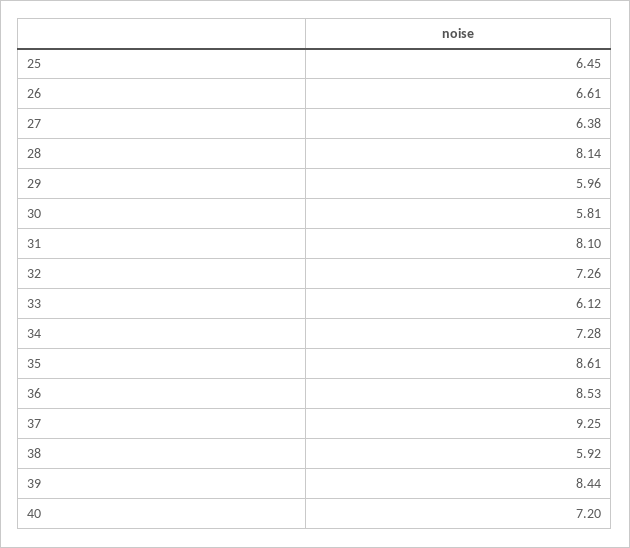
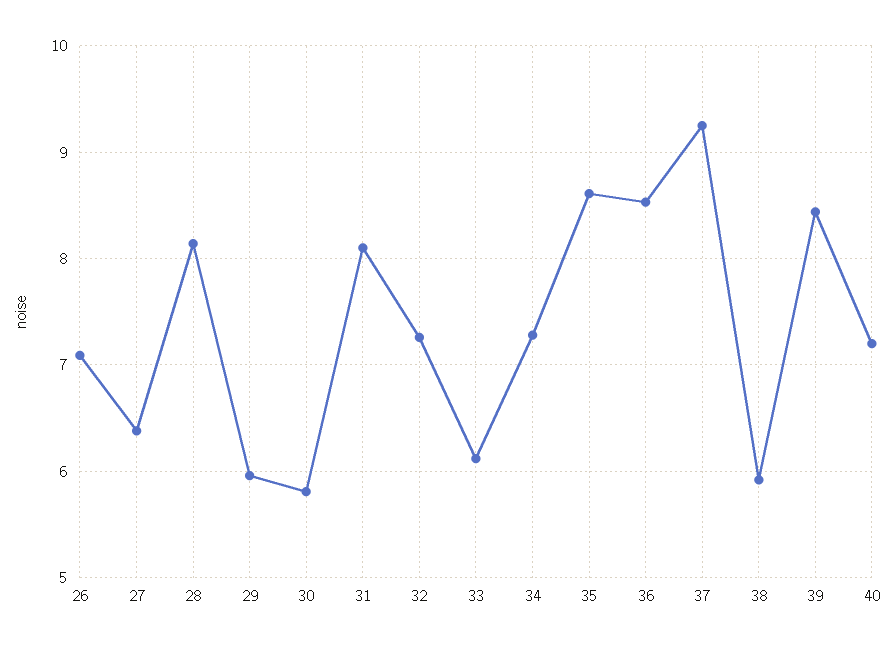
  {
-   "25": 6.45,
-   "26": 6.61,
+   "26": 7.1,
    "27": 6.38,
    "28": 8.14,
    "29": 5.96,
    "30": 5.81,
    "31": 8.1,
    "32": 7.26,
    "33": 6.12,
    "34": 7.28,
    "35": 8.61,
    "36": 8.53,
    "37": 9.25,
    "38": 5.92,
    "39": 8.44,
    "40": 7.2
  }

